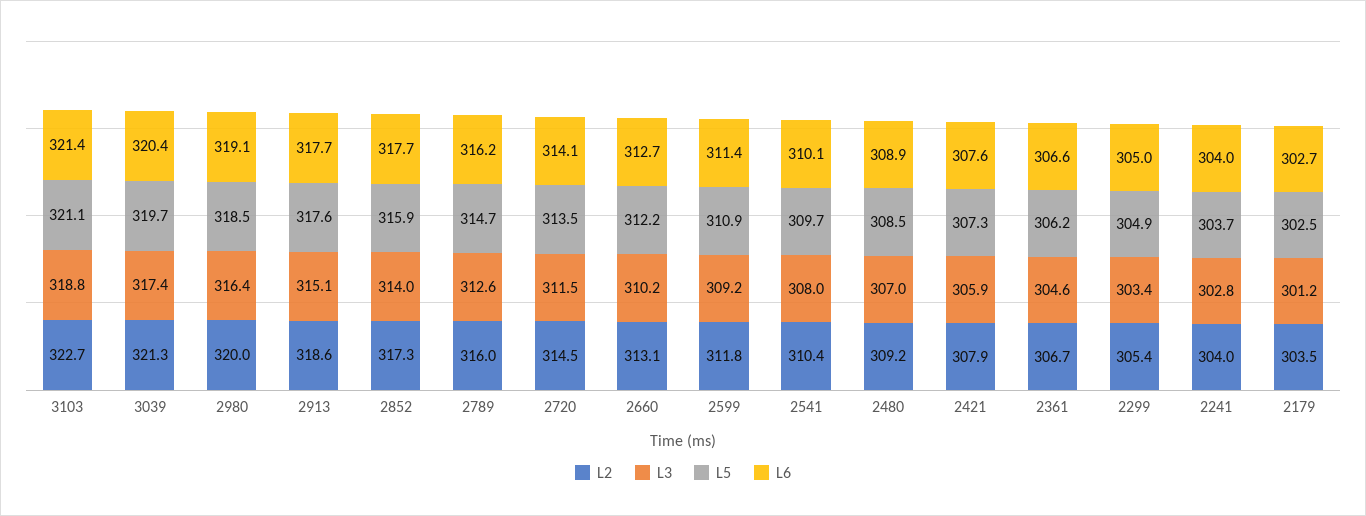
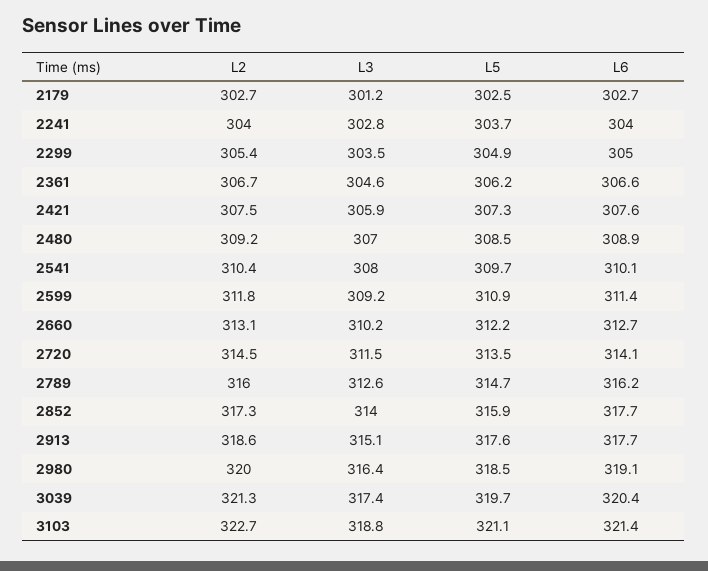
  {
    "L2": {
      "3103": 322.7,
      "3039": 321.3,
      "2980": 320,
      "2913": 318.6,
      "2852": 317.3,
      "2789": 316,
      "2720": 314.5,
      "2660": 313.1,
      "2599": 311.8,
      "2541": 310.4,
      "2480": 309.2,
-     "2421": 307.9,
+     "2421": 307.5,
      "2361": 306.7,
      "2299": 305.4,
      "2241": 304,
-     "2179": 303.5
+     "2179": 302.7
    },
    "L3": {
      "3103": 318.8,
      "3039": 317.4,
      "2980": 316.4,
      "2913": 315.1,
      "2852": 314,
      "2789": 312.6,
      "2720": 311.5,
      "2660": 310.2,
      "2599": 309.2,
      "2541": 308,
      "2480": 307,
      "2421": 305.9,
      "2361": 304.6,
-     "2299": 303.4,
+     "2299": 303.5,
      "2241": 302.8,
      "2179": 301.2
    },
    "L5": {
      "3103": 321.1,
      "3039": 319.7,
      "2980": 318.5,
      "2913": 317.6,
      "2852": 315.9,
      "2789": 314.7,
      "2720": 313.5,
      "2660": 312.2,
      "2599": 310.9,
      "2541": 309.7,
      "2480": 308.5,
      "2421": 307.3,
      "2361": 306.2,
      "2299": 304.9,
      "2241": 303.7,
      "2179": 302.5
    },
    "L6": {
      "3103": 321.4,
      "3039": 320.4,
      "2980": 319.1,
      "2913": 317.7,
      "2852": 317.7,
      "2789": 316.2,
      "2720": 314.1,
      "2660": 312.7,
      "2599": 311.4,
      "2541": 310.1,
      "2480": 308.9,
      "2421": 307.6,
      "2361": 306.6,
      "2299": 305,
      "2241": 304,
      "2179": 302.7
    }
  }

